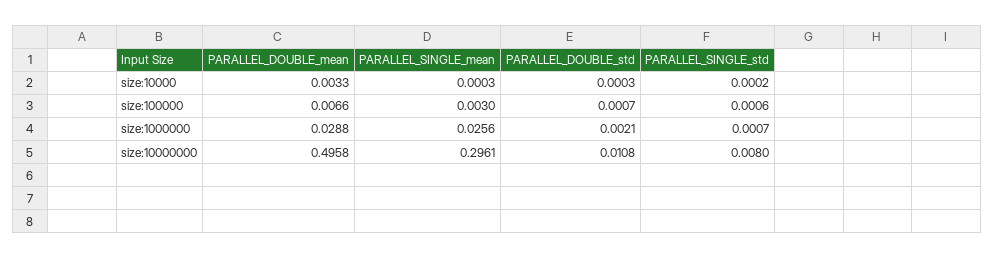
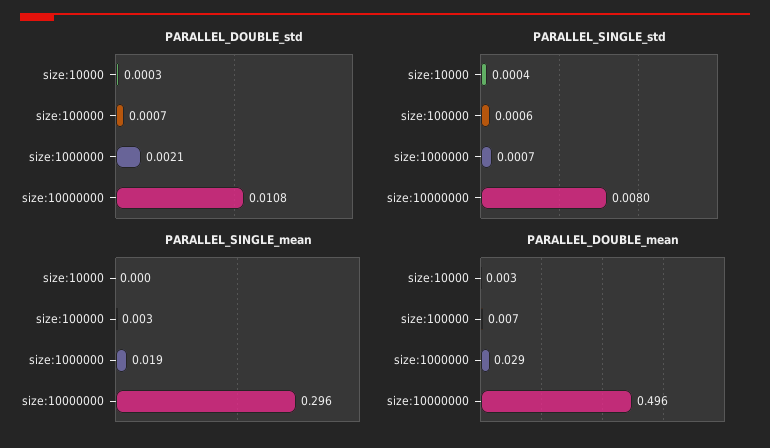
  {
    "PARALLEL_DOUBLE_mean": {
      "size:10000": 0.0033,
      "size:100000": 0.0066,
      "size:1000000": 0.0288,
      "size:10000000": 0.4958
    },
    "PARALLEL_SINGLE_mean": {
      "size:10000": 0.0003,
      "size:100000": 0.003,
-     "size:1000000": 0.0256,
+     "size:1000000": 0.019,
      "size:10000000": 0.2961
    },
    "PARALLEL_DOUBLE_std": {
      "size:10000": 0.0003,
      "size:100000": 0.0007,
      "size:1000000": 0.0021,
      "size:10000000": 0.0108
    },
    "PARALLEL_SINGLE_std": {
-     "size:10000": 0.0002,
+     "size:10000": 0.0004,
      "size:100000": 0.0006,
      "size:1000000": 0.0007,
      "size:10000000": 0.008
    }
  }

